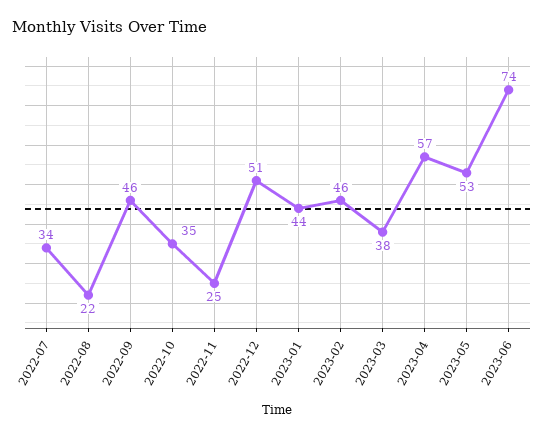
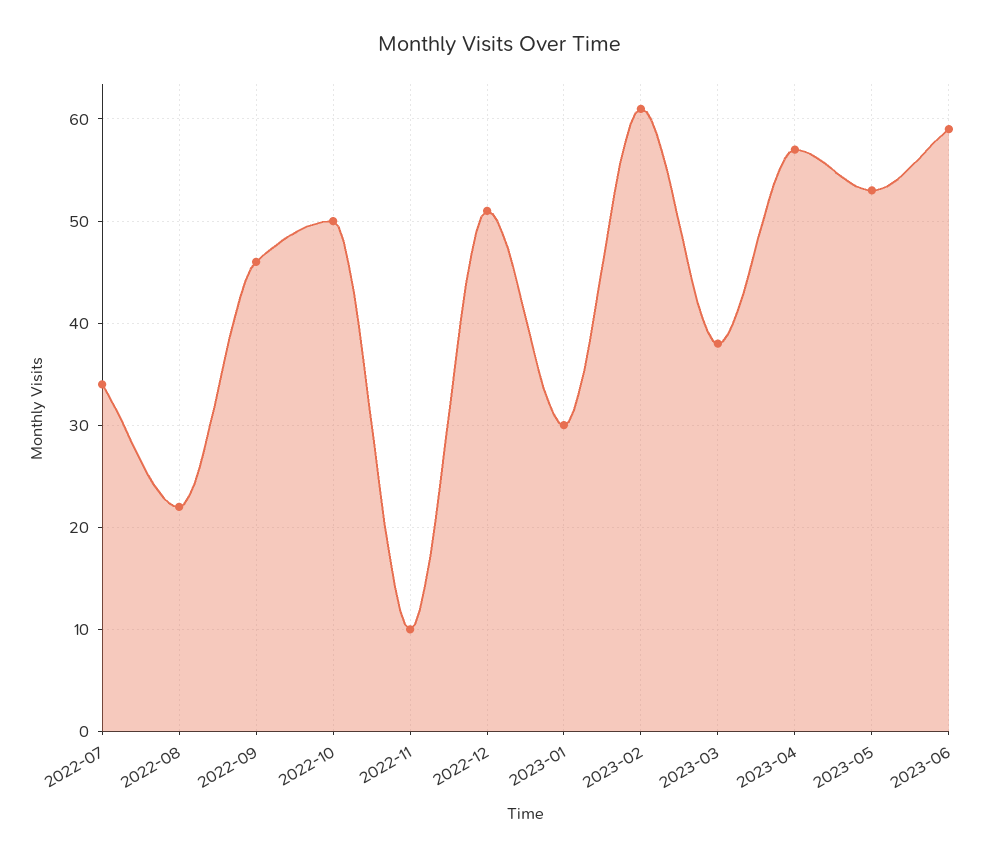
  {
    "2022-07": 34,
    "2022-08": 22,
    "2022-09": 46,
-   "2022-10": 35,
+   "2022-10": 50,
-   "2022-11": 25,
+   "2022-11": 10,
    "2022-12": 51,
-   "2023-01": 44,
+   "2023-01": 30,
-   "2023-02": 46,
+   "2023-02": 61,
    "2023-03": 38,
    "2023-04": 57,
    "2023-05": 53,
-   "2023-06": 74
+   "2023-06": 59
  }

